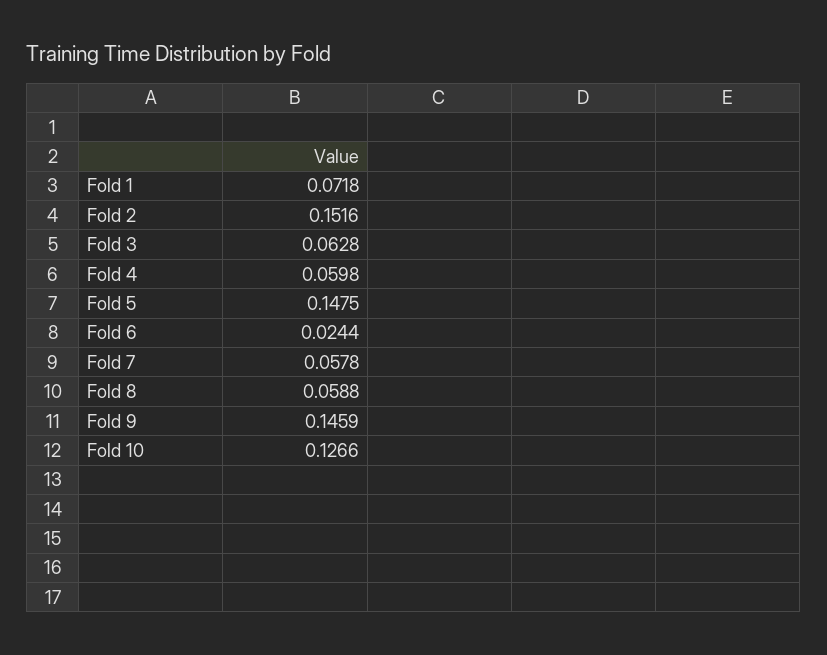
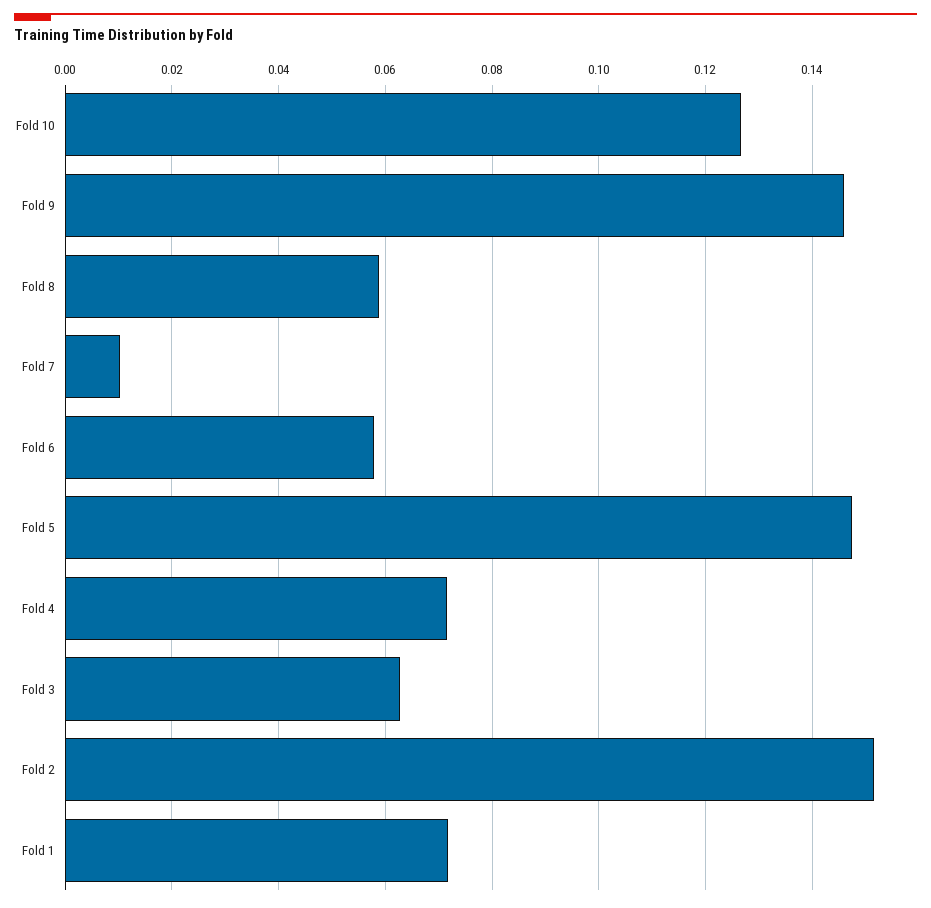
  {
    "Fold 1": 0.0718,
    "Fold 2": 0.1516,
    "Fold 3": 0.0628,
-   "Fold 4": 0.0598,
+   "Fold 4": 0.072,
    "Fold 5": 0.1475,
-   "Fold 6": 0.0244,
+   "Fold 6": 0.058,
-   "Fold 7": 0.0578,
+   "Fold 7": 0.01,
    "Fold 8": 0.0588,
    "Fold 9": 0.1459,
    "Fold 10": 0.1266
  }

